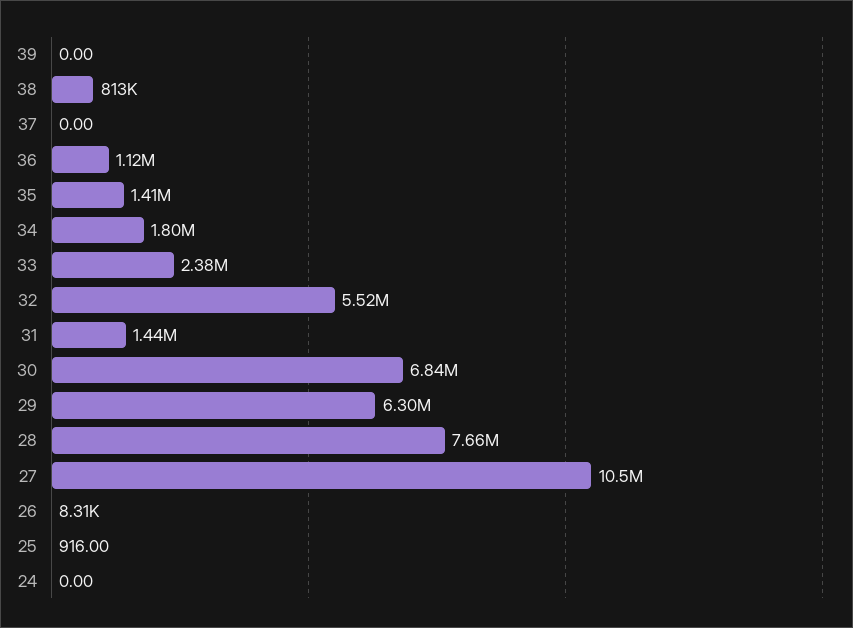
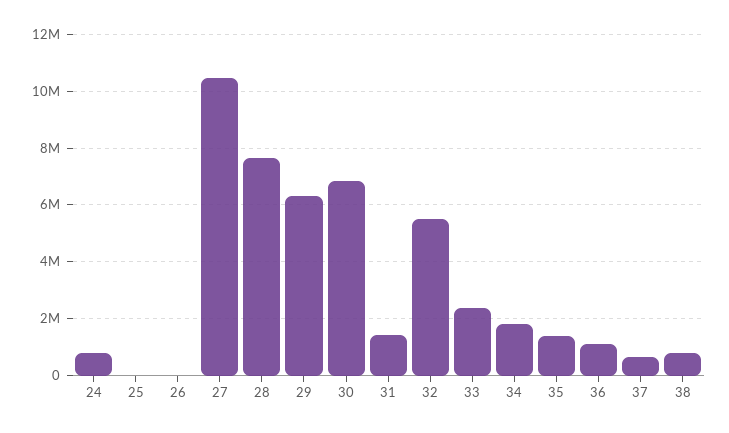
  {
-   "39": 0,
    "38": 813000,
-   "37": 0,
+   "37": 750000,
    "36": 1120000,
    "35": 1410000,
    "34": 1800000,
    "33": 2380000,
    "32": 5520000,
    "31": 1440000,
    "30": 6840000,
    "29": 6300000,
    "28": 7660000,
    "27": 10500000,
    "26": 8310,
    "25": 916,
-   "24": 0
+   "24": 750000
  }

